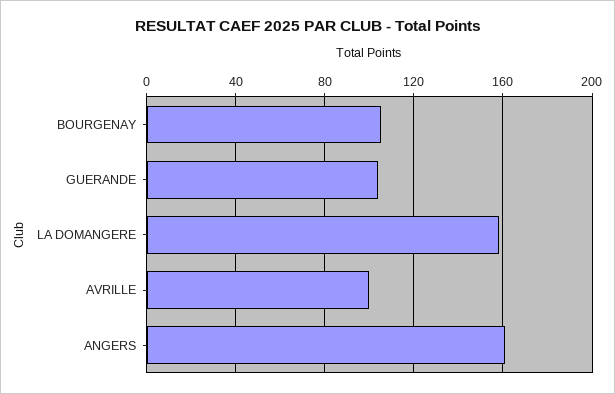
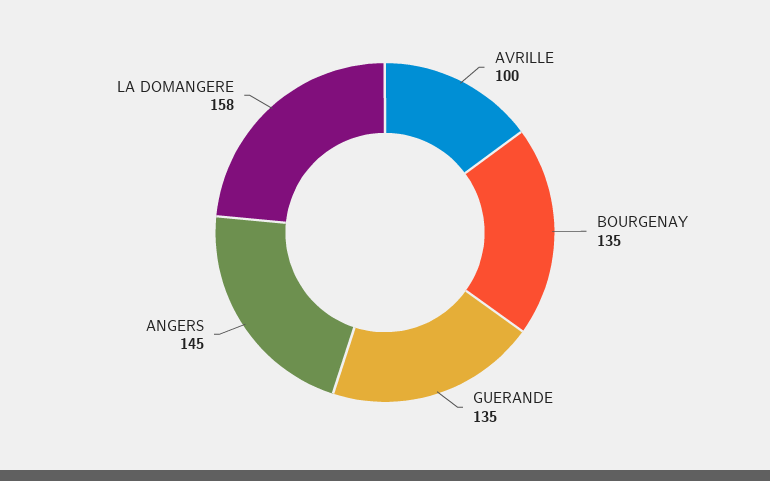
  {
-   "BOURGENAY": 105,
+   "BOURGENAY": 135,
-   "GUERANDE": 105,
+   "GUERANDE": 135,
    "LA DOMANGERE": 158,
    "AVRILLE": 100,
-   "ANGERS": 160
+   "ANGERS": 145
  }

